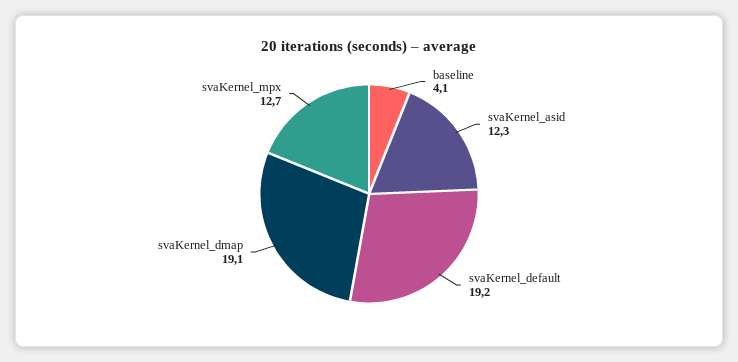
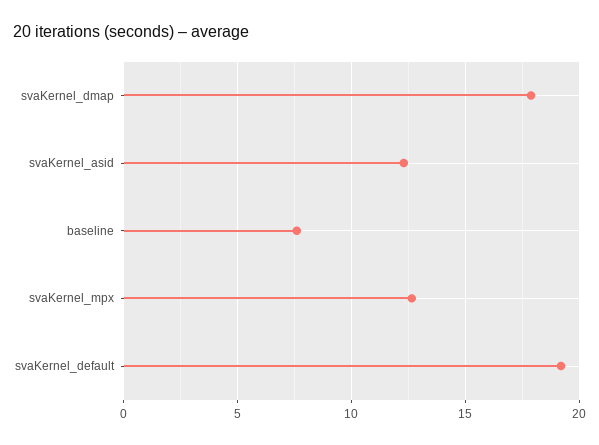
  {
-   "baseline": 4.1,
+   "baseline": 7.5,
    "svaKernel_asid": 12.3,
    "svaKernel_default": 19.2,
-   "svaKernel_dmap": 19.1,
+   "svaKernel_dmap": 18,
    "svaKernel_mpx": 12.7
  }

